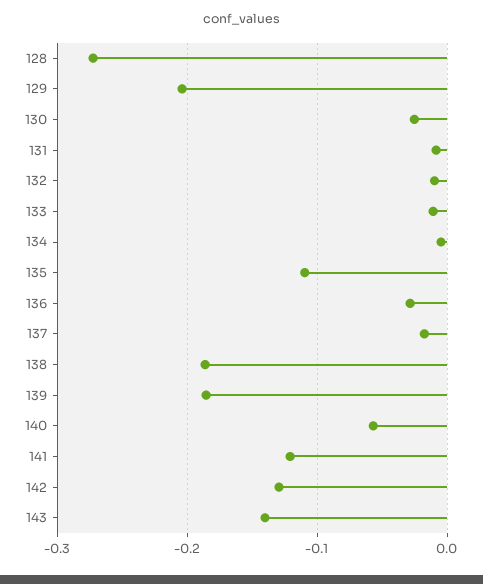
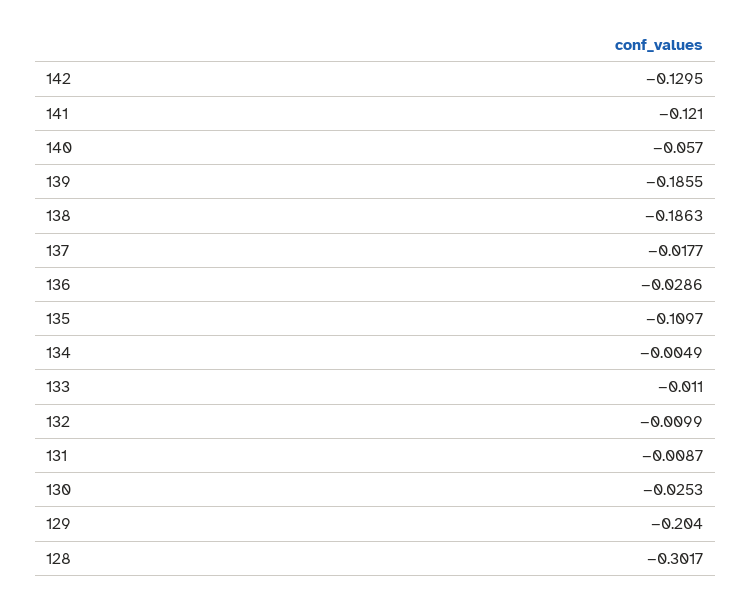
  {
-   "128": -0.27,
+   "128": -0.3017,
    "129": -0.204,
    "130": -0.0253,
    "131": -0.0087,
    "132": -0.0099,
    "133": -0.011,
    "134": -0.0049,
    "135": -0.1097,
    "136": -0.0286,
    "137": -0.0177,
    "138": -0.1863,
    "139": -0.1855,
    "140": -0.057,
    "141": -0.121,
-   "142": -0.1295,
+   "142": -0.1295
-   "143": -0.14
  }

